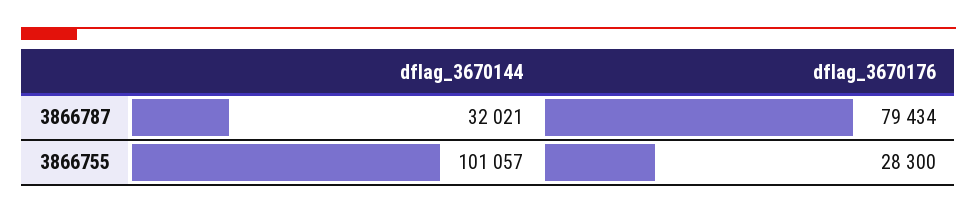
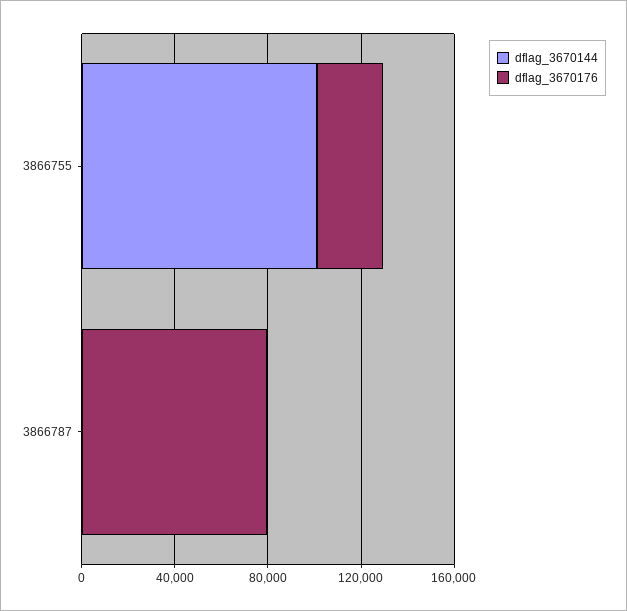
  {
    "dflag_3670144": {
-     "3866787": 32021,
+     "3866787": 0,
      "3866755": 101057
    },
    "dflag_3670176": {
      "3866787": 79434,
      "3866755": 28300
    }
  }

